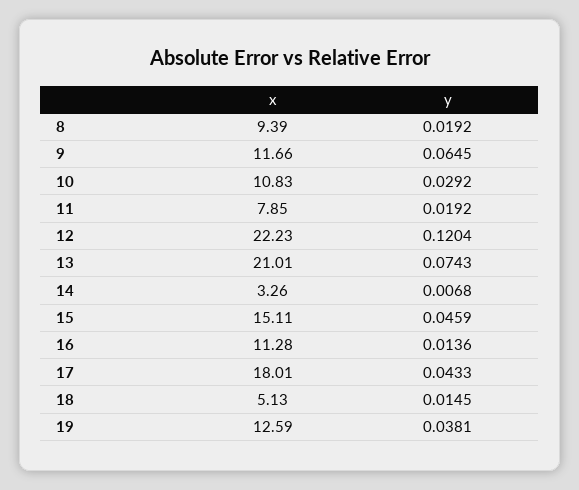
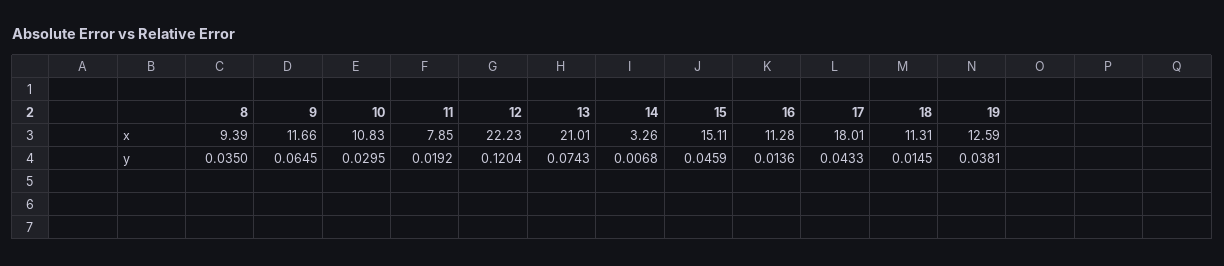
  {
    "x": {
      "8": 9.39,
      "9": 11.66,
      "10": 10.83,
      "11": 7.85,
      "12": 22.23,
      "13": 21.01,
      "14": 3.26,
      "15": 15.11,
      "16": 11.28,
      "17": 18.01,
-     "18": 5.13,
+     "18": 11.31,
      "19": 12.59
    },
    "y": {
-     "8": 0.0192,
+     "8": 0.035,
      "9": 0.0645,
-     "10": 0.0292,
+     "10": 0.0295,
      "11": 0.0192,
      "12": 0.1204,
      "13": 0.0743,
      "14": 0.0068,
      "15": 0.0459,
      "16": 0.0136,
      "17": 0.0433,
      "18": 0.0145,
      "19": 0.0381
    }
  }

